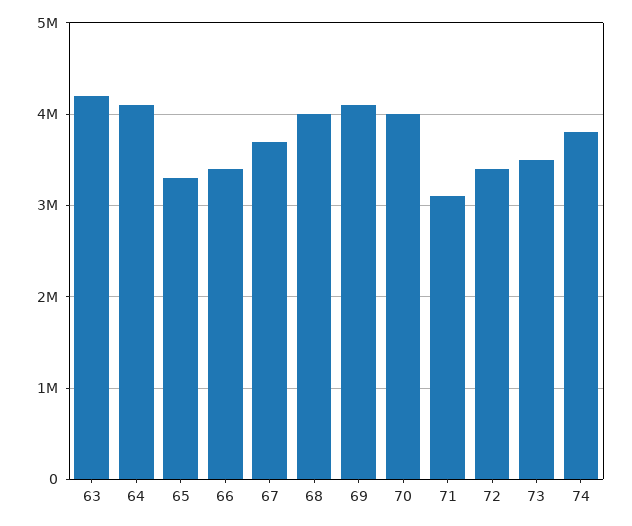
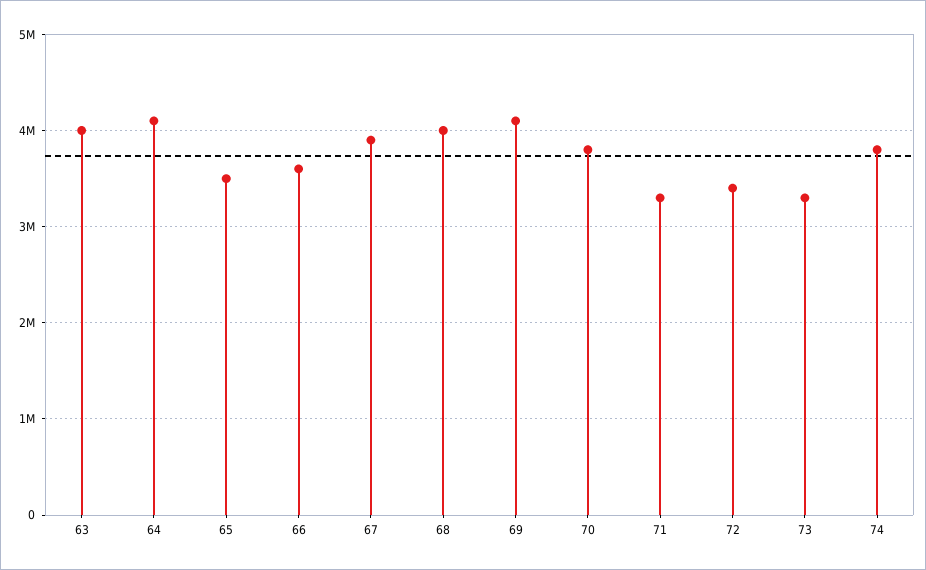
  {
-   "63": 4200000,
+   "63": 4000000,
    "64": 4100000,
-   "65": 3300000,
+   "65": 3500000,
-   "66": 3400000,
+   "66": 3600000,
-   "67": 3700000,
+   "67": 3900000,
    "68": 4000000,
    "69": 4100000,
-   "70": 4000000,
+   "70": 3800000,
-   "71": 3100000,
+   "71": 3300000,
    "72": 3400000,
-   "73": 3500000,
+   "73": 3300000,
    "74": 3800000
  }

